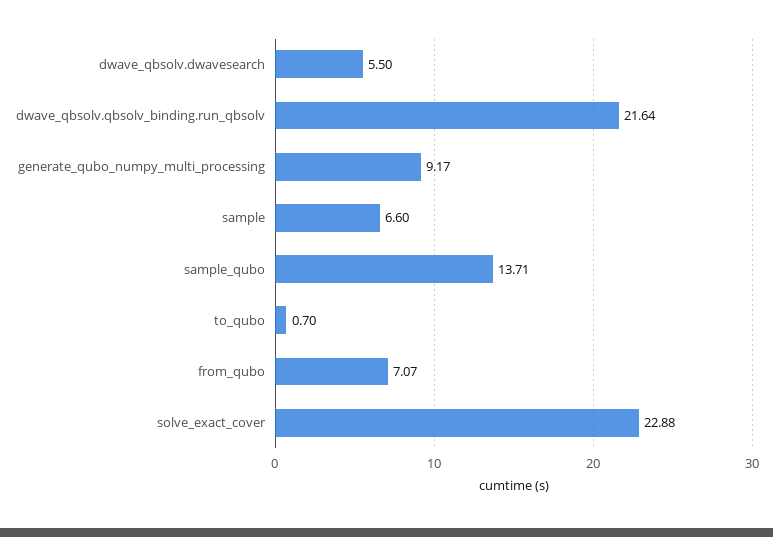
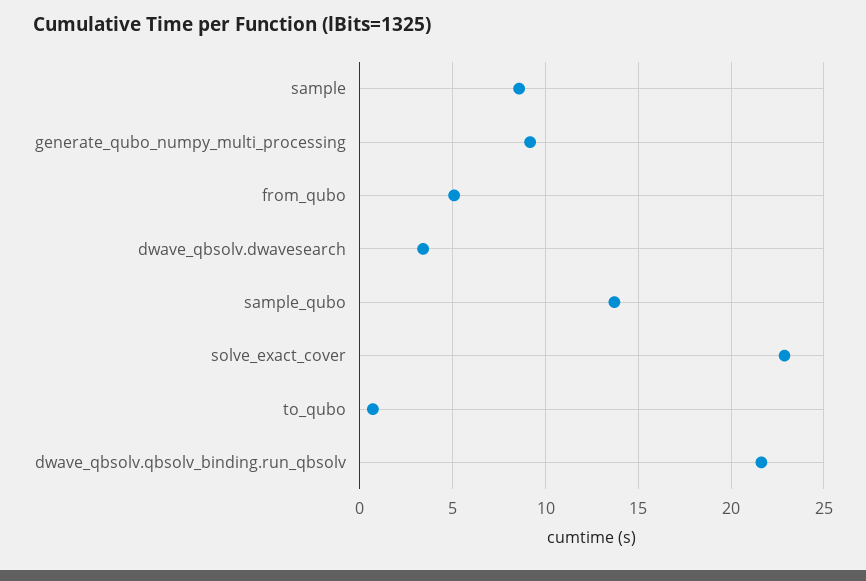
  {
-   "dwave_qbsolv.dwavesearch": 5.5,
+   "dwave_qbsolv.dwavesearch": 3.5,
    "dwave_qbsolv.qbsolv_binding.run_qbsolv": 21.64,
    "generate_qubo_numpy_multi_processing": 9.17,
-   "sample": 6.6,
+   "sample": 8.5,
    "sample_qubo": 13.71,
    "to_qubo": 0.7,
-   "from_qubo": 7.07,
+   "from_qubo": 5,
    "solve_exact_cover": 22.88
  }

